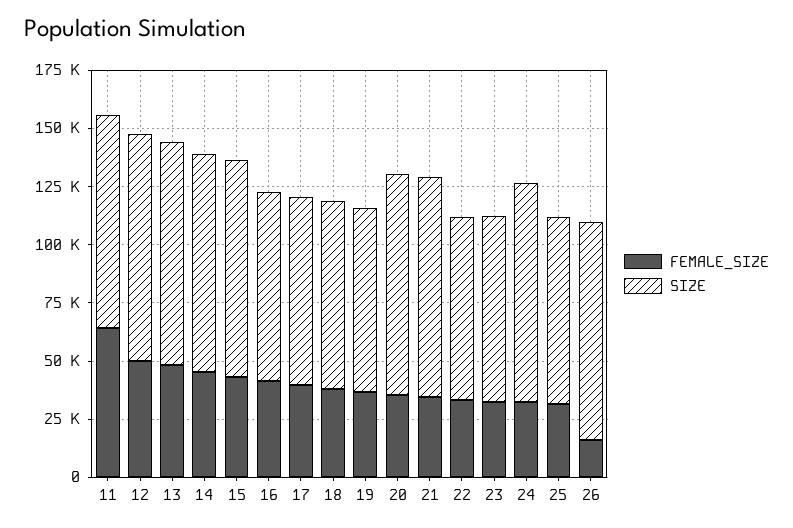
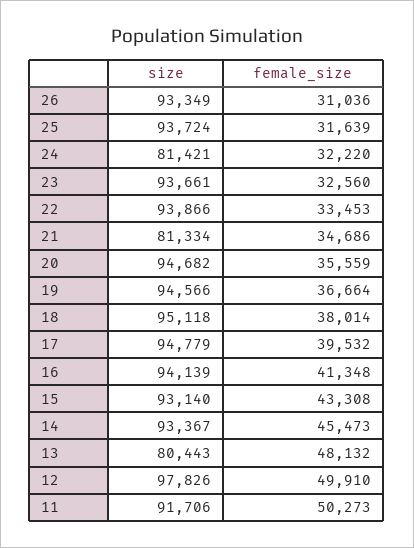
  {
    "FEMALE_SIZE": {
-     "11": 65000,
+     "11": 50273,
      "12": 49910,
      "13": 48132,
      "14": 45473,
      "15": 43308,
      "16": 41348,
      "17": 39532,
      "18": 38014,
      "19": 36664,
      "20": 35559,
      "21": 34686,
      "22": 33453,
      "23": 32560,
      "24": 32220,
      "25": 31639,
-     "26": 15000
+     "26": 31036
    },
    "SIZE": {
      "11": 91706,
      "12": 97826,
-     "13": 95000,
+     "13": 80443,
      "14": 93367,
      "15": 93140,
-     "16": 80000,
+     "16": 94139,
-     "17": 80000,
+     "17": 94779,
-     "18": 80000,
+     "18": 95118,
-     "19": 80000,
+     "19": 94566,
      "20": 94682,
-     "21": 95000,
+     "21": 81334,
-     "22": 80000,
+     "22": 93866,
-     "23": 80000,
+     "23": 93661,
-     "24": 95000,
+     "24": 81421,
-     "25": 80000,
+     "25": 93724,
      "26": 93349
    }
  }

